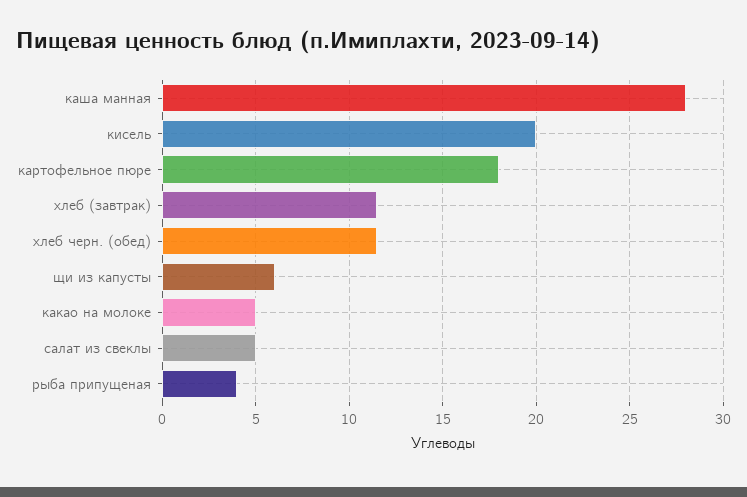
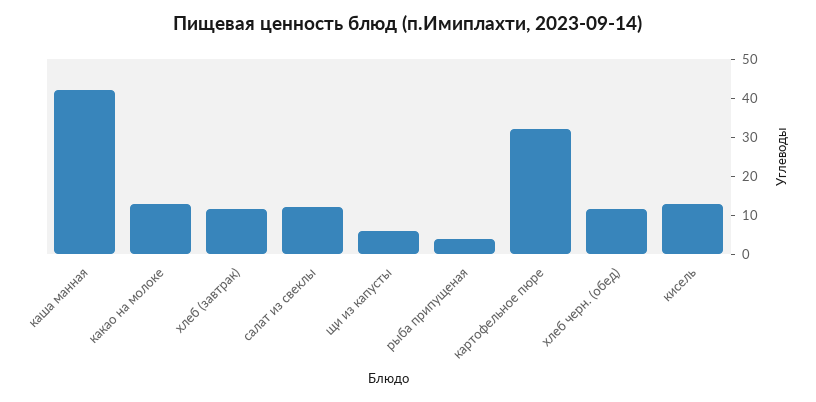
  {
-   "каша манная": 28,
+   "каша манная": 42.5,
-   "кисель": 20,
+   "кисель": 12.5,
-   "картофельное пюре": 18,
+   "картофельное пюре": 32.5,
    "хлеб (завтрак)": 11.5,
    "хлеб черн. (обед)": 11.5,
    "щи из капусты": 6,
-   "какао на молоке": 5,
+   "какао на молоке": 12.5,
-   "салат из свеклы": 5,
+   "салат из свеклы": 12.5,
    "рыба припущеная": 4
  }

